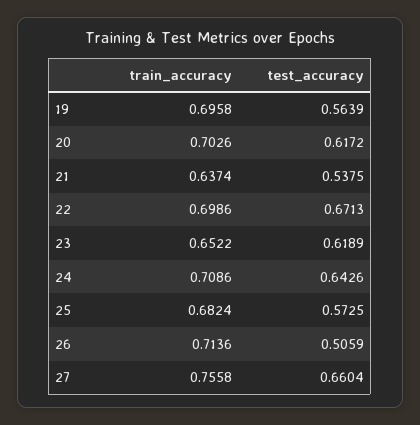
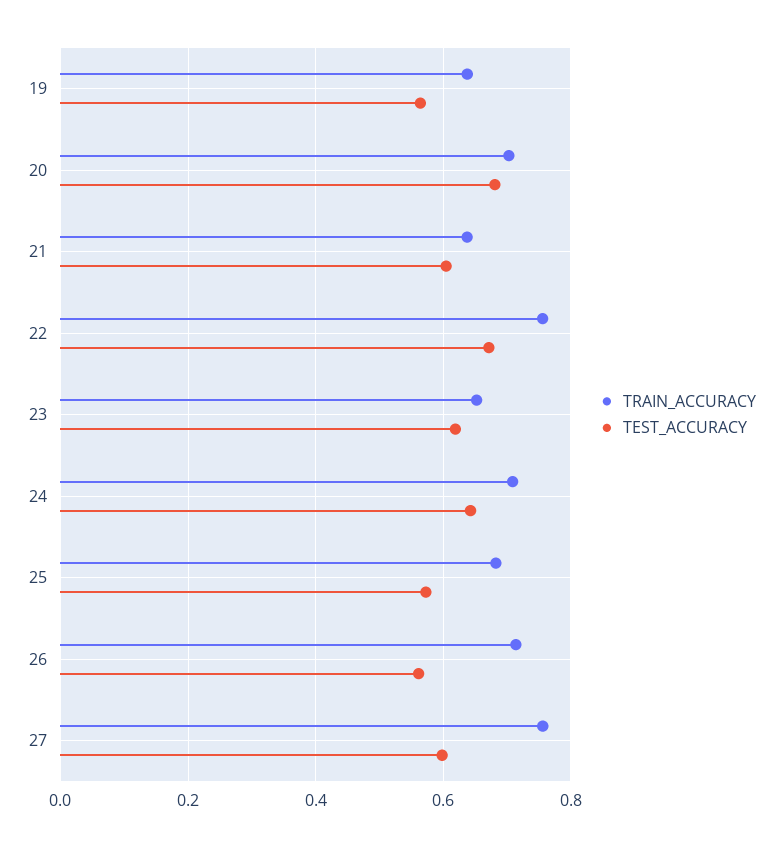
  {
    "train_accuracy": {
-     "19": 0.6958,
+     "19": 0.64,
      "20": 0.7026,
      "21": 0.6374,
-     "22": 0.6986,
+     "22": 0.76,
      "23": 0.6522,
      "24": 0.7086,
      "25": 0.6824,
      "26": 0.7136,
      "27": 0.7558
    },
    "test_accuracy": {
      "19": 0.5639,
-     "20": 0.6172,
+     "20": 0.68,
-     "21": 0.5375,
+     "21": 0.6,
      "22": 0.6713,
      "23": 0.6189,
      "24": 0.6426,
      "25": 0.5725,
-     "26": 0.5059,
+     "26": 0.56,
-     "27": 0.6604
+     "27": 0.6
    }
  }

